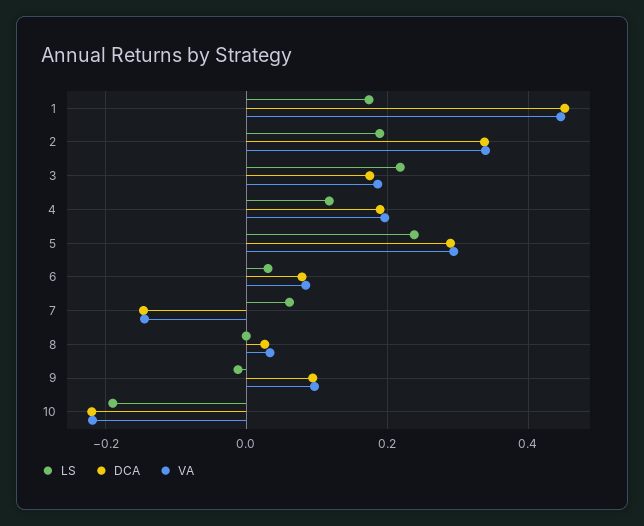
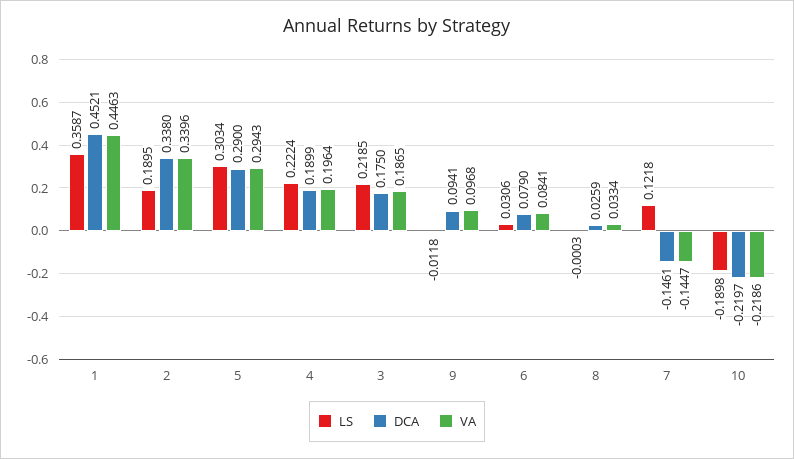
  {
    "LS": {
-     "1": 0.18,
+     "1": 0.3587,
      "2": 0.1895,
      "3": 0.2185,
-     "4": 0.12,
+     "4": 0.2224,
-     "5": 0.24,
+     "5": 0.3034,
      "6": 0.0306,
-     "7": 0.06,
+     "7": 0.1218,
      "8": -0.0003,
      "9": -0.0118,
      "10": -0.1898
    },
    "DCA": {
      "1": 0.4521,
      "2": 0.338,
      "3": 0.175,
      "4": 0.1899,
      "5": 0.29,
      "6": 0.079,
      "7": -0.1461,
      "8": 0.0259,
      "9": 0.0941,
      "10": -0.2197
    },
    "VA": {
      "1": 0.4463,
      "2": 0.3396,
      "3": 0.1865,
      "4": 0.1964,
      "5": 0.2943,
      "6": 0.0841,
      "7": -0.1447,
      "8": 0.0334,
      "9": 0.0968,
      "10": -0.2186
    }
  }

